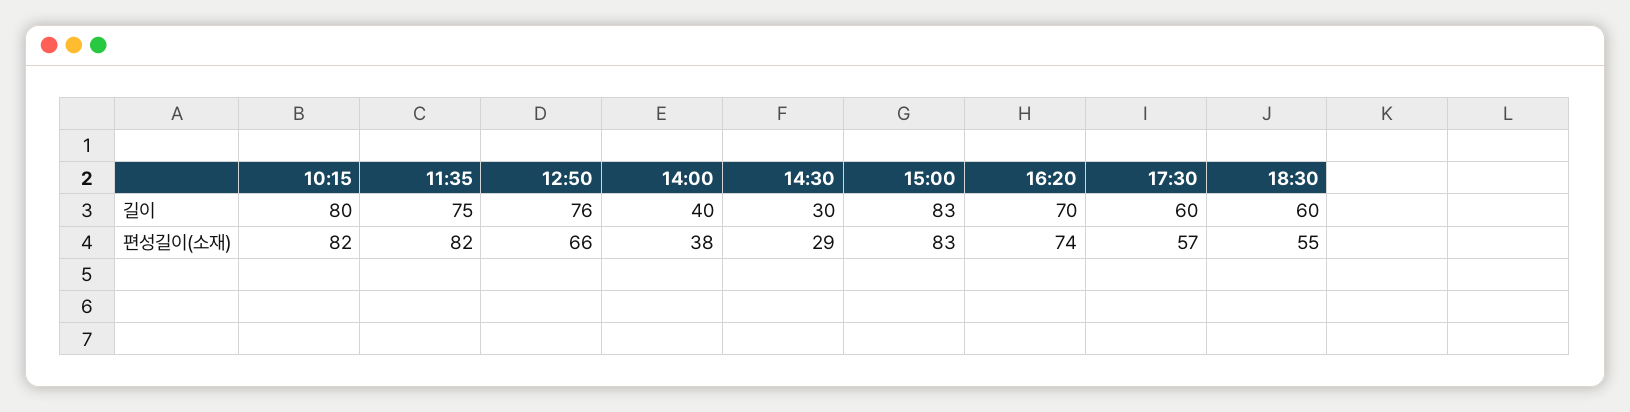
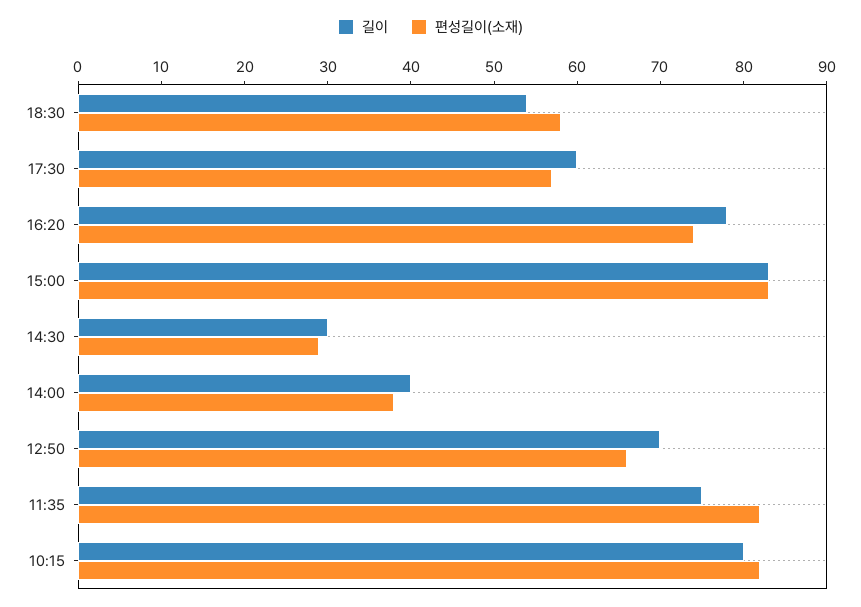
  {
    "길이": {
      "10:15": 80,
      "11:35": 75,
-     "12:50": 76,
+     "12:50": 70,
      "14:00": 40,
      "14:30": 30,
      "15:00": 83,
-     "16:20": 70,
+     "16:20": 78,
      "17:30": 60,
-     "18:30": 60
+     "18:30": 54
    },
    "편성길이(소재)": {
      "10:15": 82,
      "11:35": 82,
      "12:50": 66,
      "14:00": 38,
      "14:30": 29,
      "15:00": 83,
      "16:20": 74,
      "17:30": 57,
-     "18:30": 55
+     "18:30": 58
    }
  }

